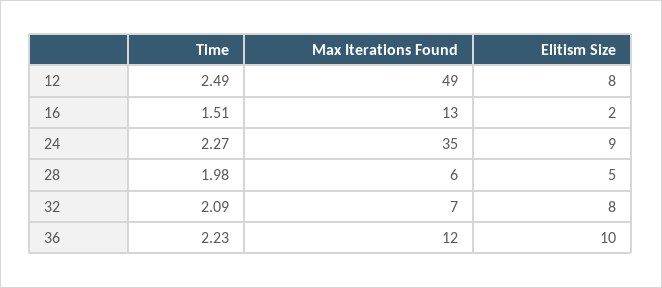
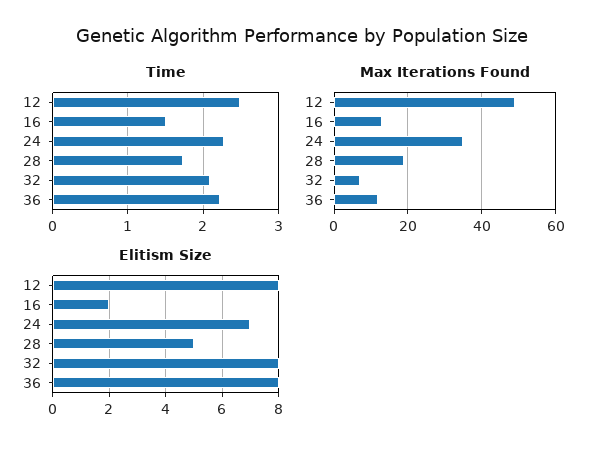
  {
    "Time": {
      "12": 2.49,
      "16": 1.51,
      "24": 2.27,
-     "28": 1.98,
+     "28": 1.7,
      "32": 2.09,
      "36": 2.23
    },
    "Max Iterations Found": {
      "12": 49,
      "16": 13,
      "24": 35,
-     "28": 6,
+     "28": 20,
      "32": 7,
      "36": 12
    },
    "Elitism Size": {
      "12": 8,
      "16": 2,
-     "24": 9,
+     "24": 7,
      "28": 5,
      "32": 8,
-     "36": 10
+     "36": 8
    }
  }

